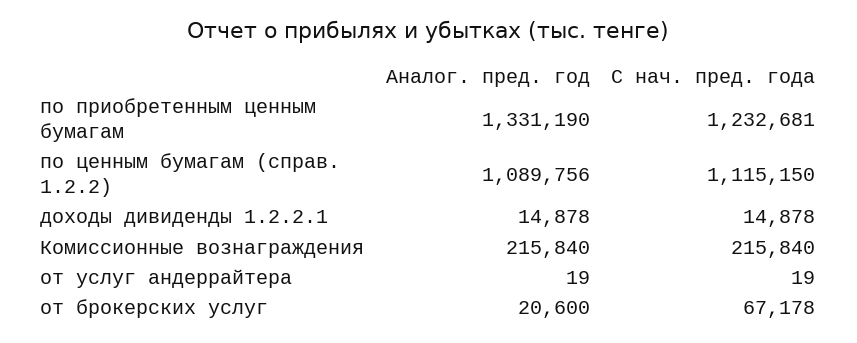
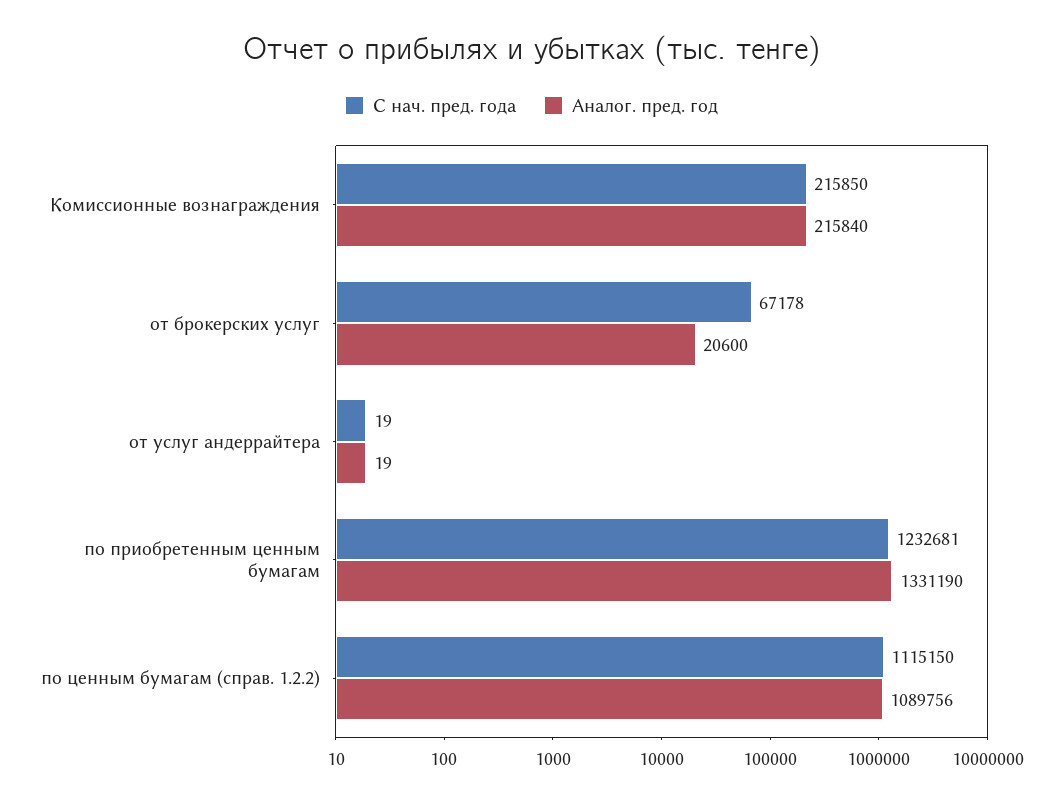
  {
    "Аналог. пред. год": {
      "по приобретенным ценным бумагам": 1331190,
      "по ценным бумагам (справ. 1.2.2)": 1089756,
-     "доходы дивиденды 1.2.2.1": 14878,
      "Комиссионные вознаграждения": 215840,
      "от услуг андеррайтера": 19,
      "от брокерских услуг": 20600
    },
    "С нач. пред. года": {
      "по приобретенным ценным бумагам": 1232681,
      "по ценным бумагам (справ. 1.2.2)": 1115150,
-     "доходы дивиденды 1.2.2.1": 14878,
-     "Комиссионные вознаграждения": 215840,
+     "Комиссионные вознаграждения": 215850,
      "от услуг андеррайтера": 19,
      "от брокерских услуг": 67178
    }
  }

